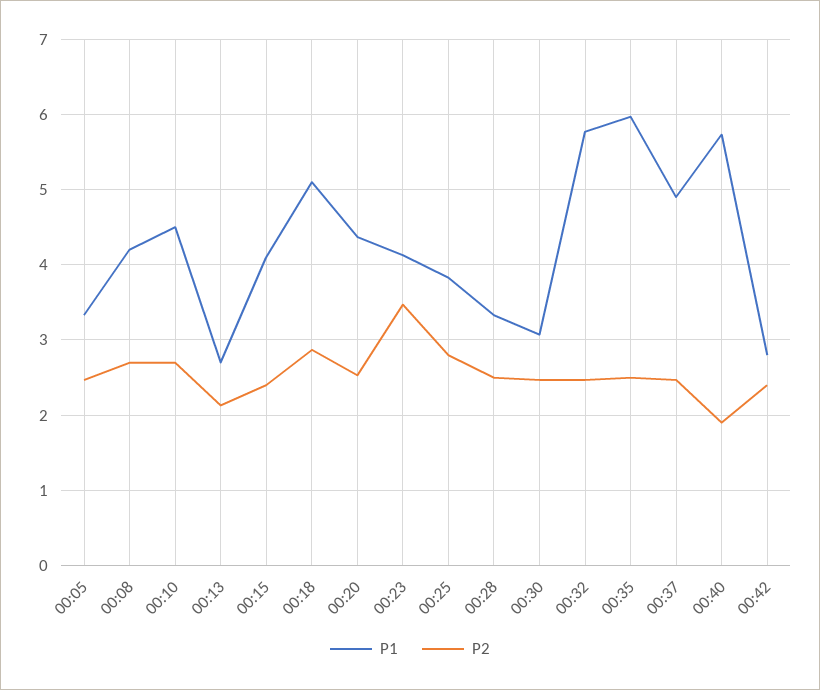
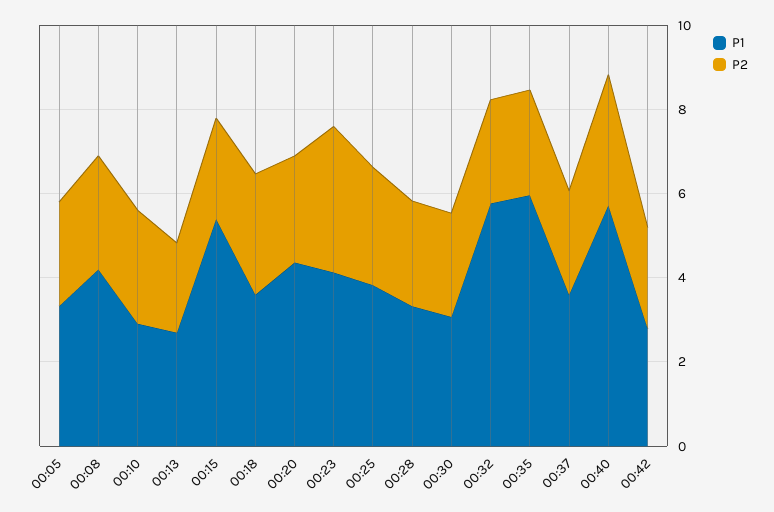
  {
    "P1": {
      "00:05": 3.3,
      "00:08": 4.2,
-     "00:10": 4.5,
+     "00:10": 3,
      "00:13": 2.7,
-     "00:15": 4.1,
+     "00:15": 5.5,
-     "00:18": 5.1,
+     "00:18": 3.5,
      "00:20": 4.4,
      "00:23": 4.1,
      "00:25": 3.8,
      "00:28": 3.3,
      "00:30": 3.1,
      "00:32": 5.8,
      "00:35": 6,
-     "00:37": 4.9,
+     "00:37": 3.5,
      "00:40": 5.7,
      "00:42": 2.8
    },
    "P2": {
      "00:05": 2.5,
      "00:08": 2.7,
      "00:10": 2.7,
      "00:13": 2.1,
      "00:15": 2.4,
      "00:18": 2.9,
      "00:20": 2.5,
      "00:23": 3.5,
      "00:25": 2.8,
      "00:28": 2.5,
      "00:30": 2.5,
      "00:32": 2.5,
      "00:35": 2.5,
      "00:37": 2.5,
-     "00:40": 1.9,
+     "00:40": 3,
      "00:42": 2.4
    }
  }

